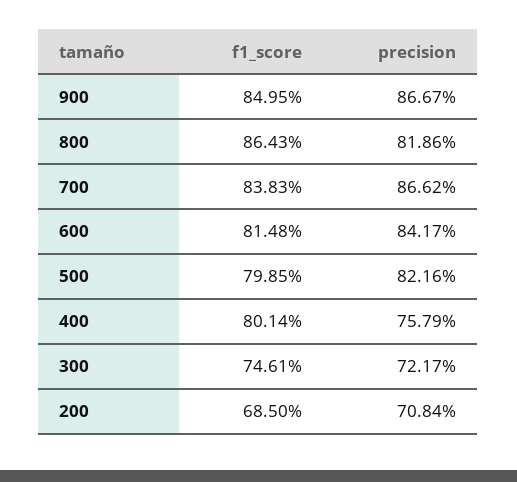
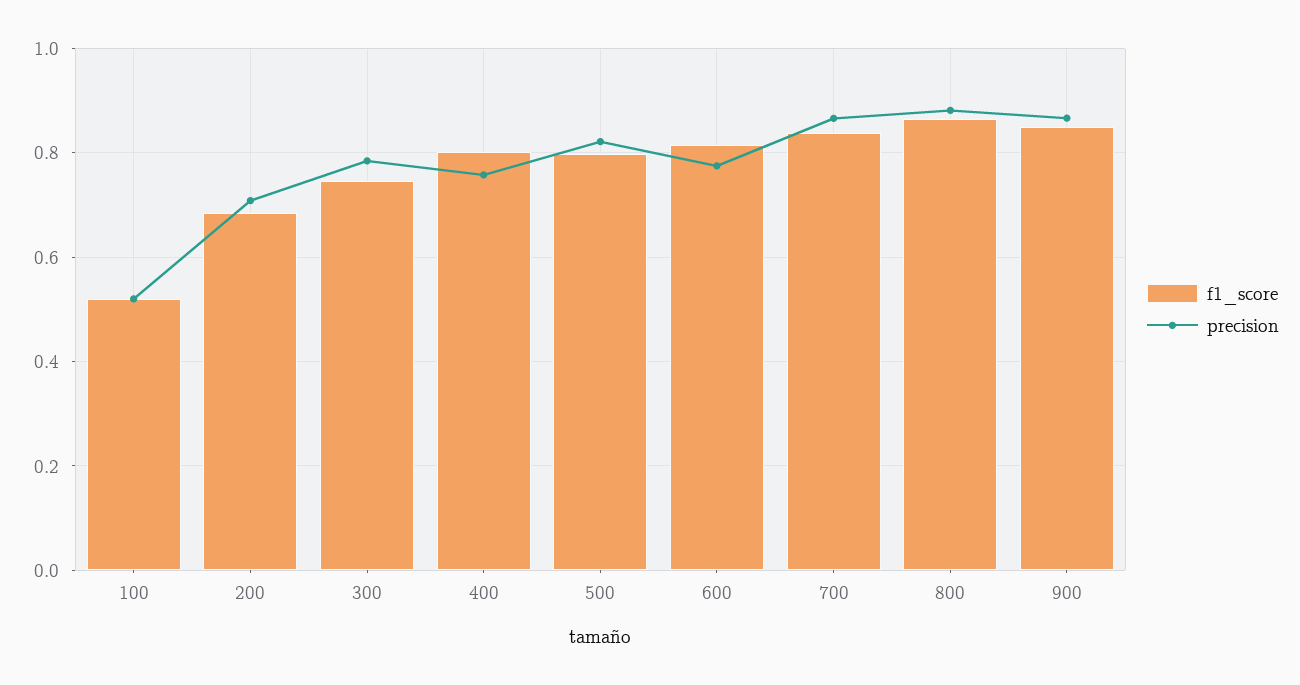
  {
    "f1_score": {
      "900": 0.8495,
      "800": 0.8643,
      "700": 0.8383,
      "600": 0.8148,
      "500": 0.7985,
      "400": 0.8014,
      "300": 0.7461,
-     "200": 0.685
+     "200": 0.685,
+     "100": 0.52
    },
    "precision": {
      "900": 0.8667,
-     "800": 0.8186,
+     "800": 0.88,
      "700": 0.8662,
-     "600": 0.8417,
+     "600": 0.78,
      "500": 0.8216,
      "400": 0.7579,
-     "300": 0.7217,
+     "300": 0.78,
-     "200": 0.7084
+     "200": 0.7084,
+     "100": 0.52
    }
  }

